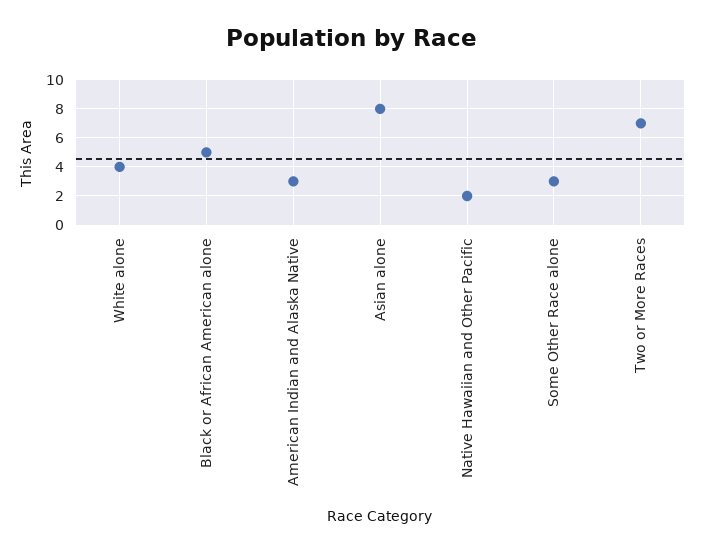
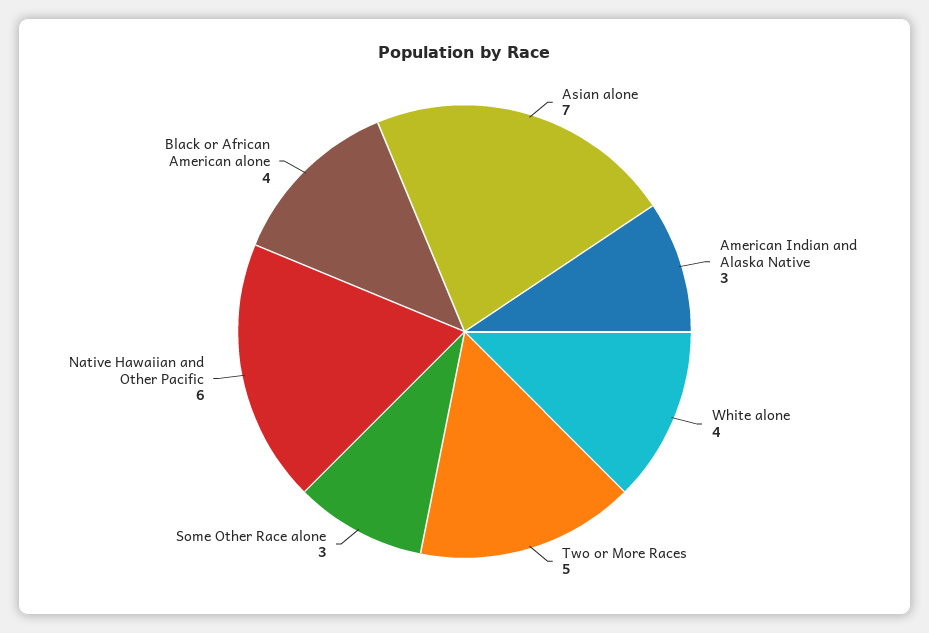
  {
    "White alone": 4,
-   "Black or African American alone": 5,
+   "Black or African American alone": 4,
    "American Indian and Alaska Native": 3,
-   "Asian alone": 8,
+   "Asian alone": 7,
-   "Native Hawaiian and Other Pacific": 2,
+   "Native Hawaiian and Other Pacific": 6,
    "Some Other Race alone": 3,
-   "Two or More Races": 7
+   "Two or More Races": 5
  }

